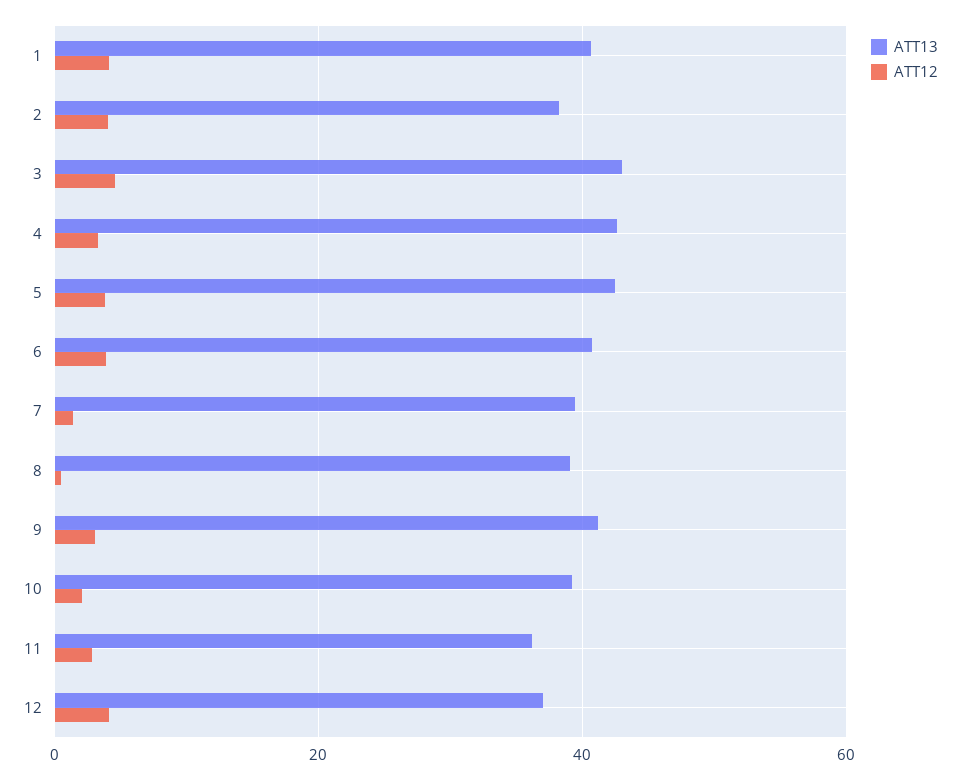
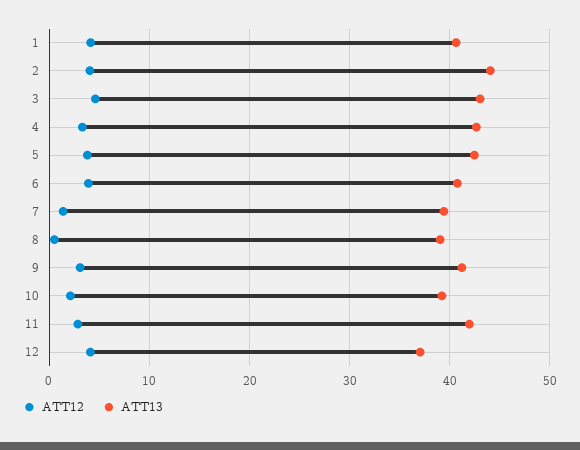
  {
    "ATT13": {
      "1": 41,
-     "2": 38,
+     "2": 44,
      "3": 43,
      "4": 43,
      "5": 42,
      "6": 41,
      "7": 39,
      "8": 39,
      "9": 41,
      "10": 39,
-     "11": 36,
+     "11": 42,
      "12": 37
    },
    "ATT12": {
      "1": 4,
      "2": 4,
      "3": 5,
      "4": 3,
      "5": 4,
      "6": 4,
      "7": 1,
      "8": 1,
      "9": 3,
      "10": 2,
      "11": 3,
      "12": 4
    }
  }

